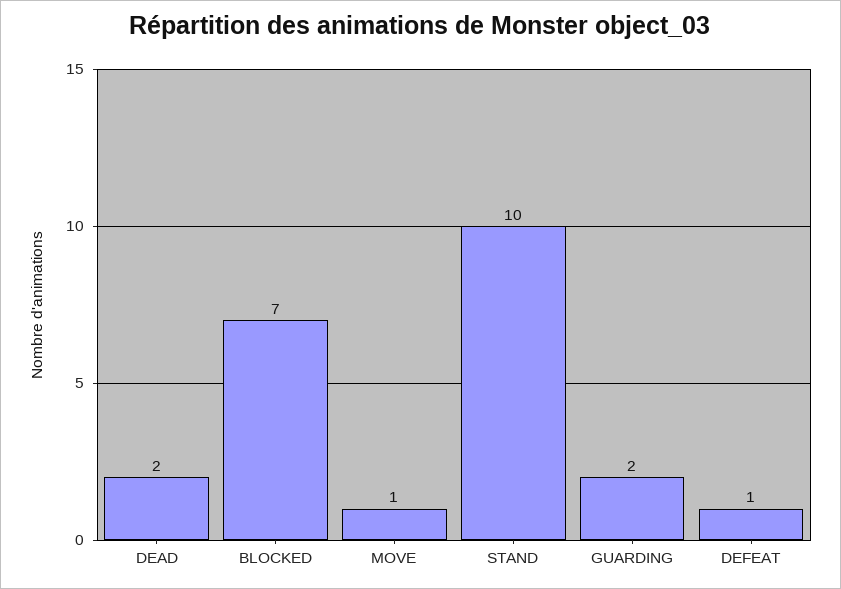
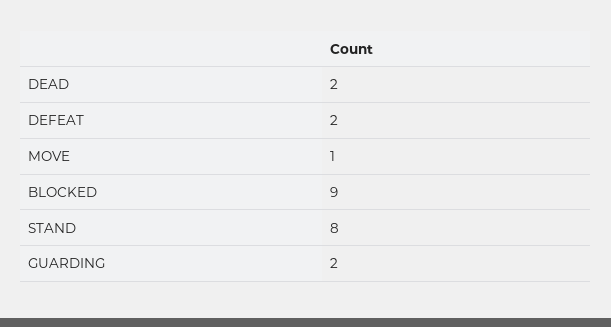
  {
    "DEAD": 2,
-   "BLOCKED": 7,
+   "BLOCKED": 9,
    "MOVE": 1,
-   "STAND": 10,
+   "STAND": 8,
    "GUARDING": 2,
-   "DEFEAT": 1
+   "DEFEAT": 2
  }

